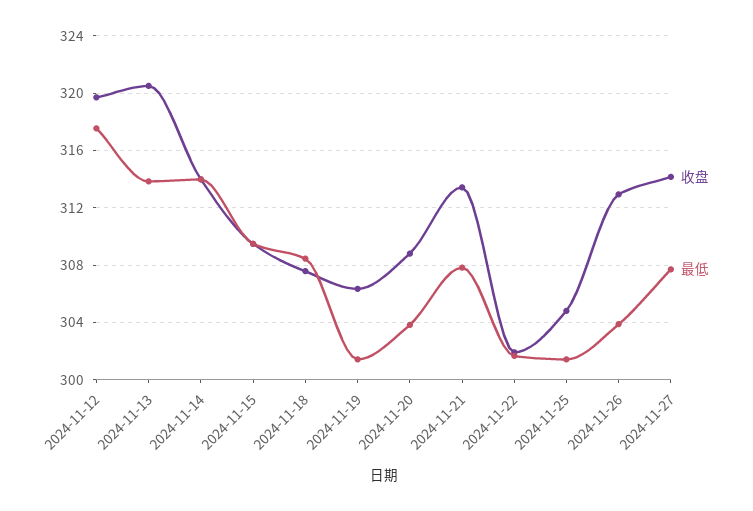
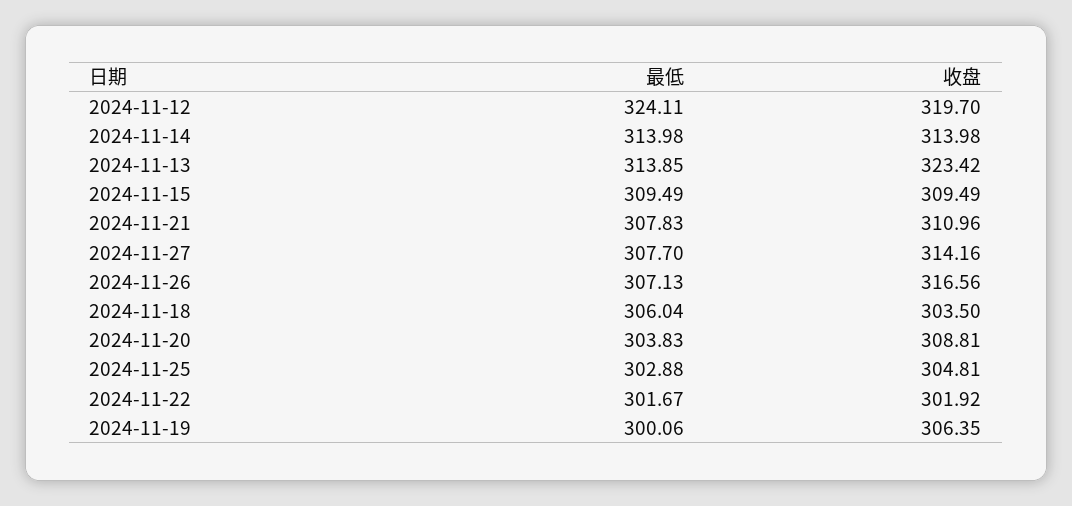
  {
    "收盘": {
      "2024-11-12": 319.7,
-     "2024-11-13": 320.5,
+     "2024-11-13": 323.42,
      "2024-11-14": 313.98,
      "2024-11-15": 309.49,
-     "2024-11-18": 307.5,
+     "2024-11-18": 303.5,
      "2024-11-19": 306.35,
      "2024-11-20": 308.81,
-     "2024-11-21": 313.5,
+     "2024-11-21": 310.96,
      "2024-11-22": 301.92,
      "2024-11-25": 304.81,
-     "2024-11-26": 313,
+     "2024-11-26": 316.56,
      "2024-11-27": 314.16
    },
    "最低": {
-     "2024-11-12": 317.5,
+     "2024-11-12": 324.11,
      "2024-11-13": 313.85,
      "2024-11-14": 313.98,
      "2024-11-15": 309.49,
-     "2024-11-18": 308.5,
+     "2024-11-18": 306.04,
-     "2024-11-19": 301.5,
+     "2024-11-19": 300.06,
      "2024-11-20": 303.83,
      "2024-11-21": 307.83,
      "2024-11-22": 301.67,
-     "2024-11-25": 301.5,
+     "2024-11-25": 302.88,
-     "2024-11-26": 304,
+     "2024-11-26": 307.13,
      "2024-11-27": 307.7
    }
  }

